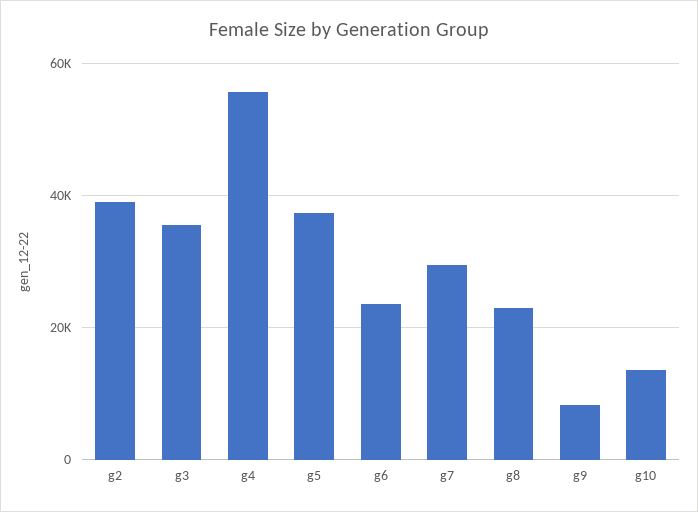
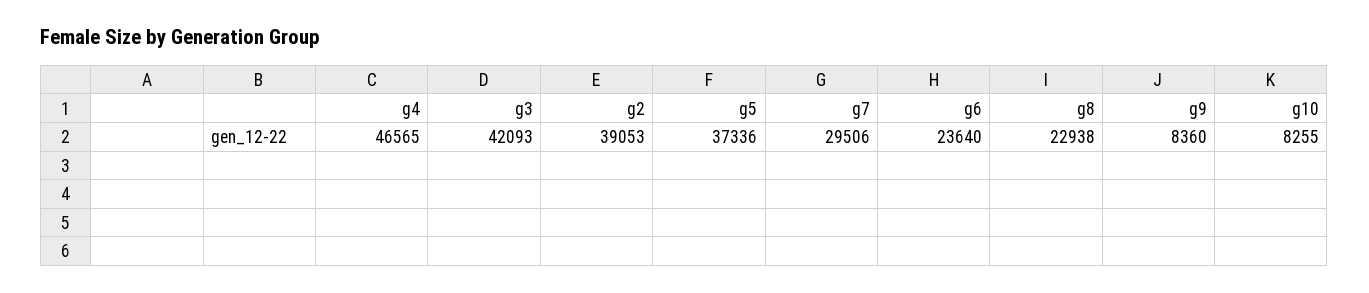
  {
    "g2": 39053,
-   "g3": 36000,
+   "g3": 42093,
-   "g4": 56000,
+   "g4": 46565,
    "g5": 37336,
    "g6": 23640,
    "g7": 29506,
    "g8": 22938,
    "g9": 8360,
-   "g10": 14000
+   "g10": 8255
  }

